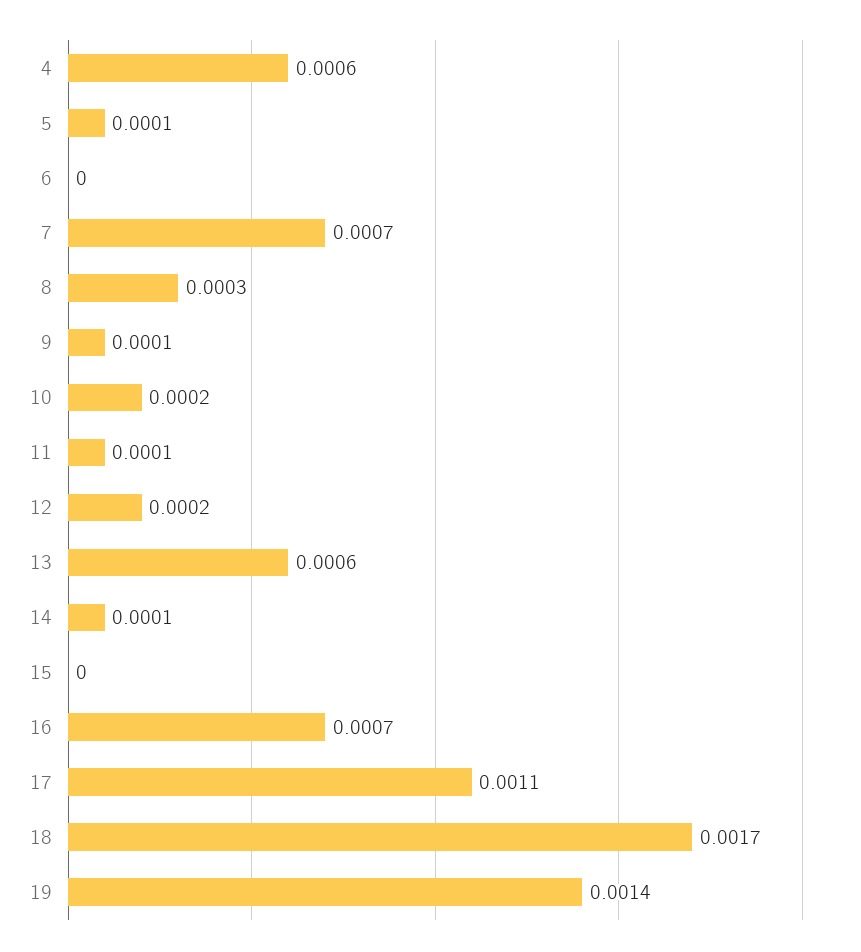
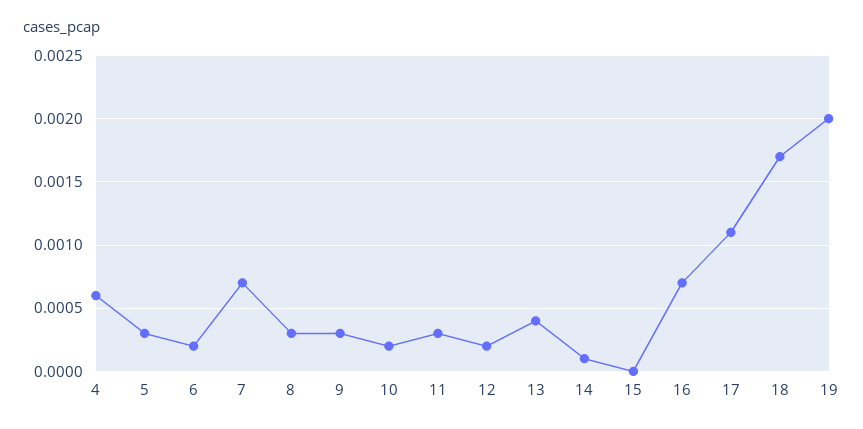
  {
    "4": 0.0006,
-   "5": 0.0001,
+   "5": 0.0003,
-   "6": 0,
+   "6": 0.0002,
    "7": 0.0007,
    "8": 0.0003,
-   "9": 0.0001,
+   "9": 0.0003,
    "10": 0.0002,
-   "11": 0.0001,
+   "11": 0.0003,
    "12": 0.0002,
-   "13": 0.0006,
+   "13": 0.0004,
    "14": 0.0001,
    "15": 0,
    "16": 0.0007,
    "17": 0.0011,
    "18": 0.0017,
-   "19": 0.0014
+   "19": 0.002
  }

